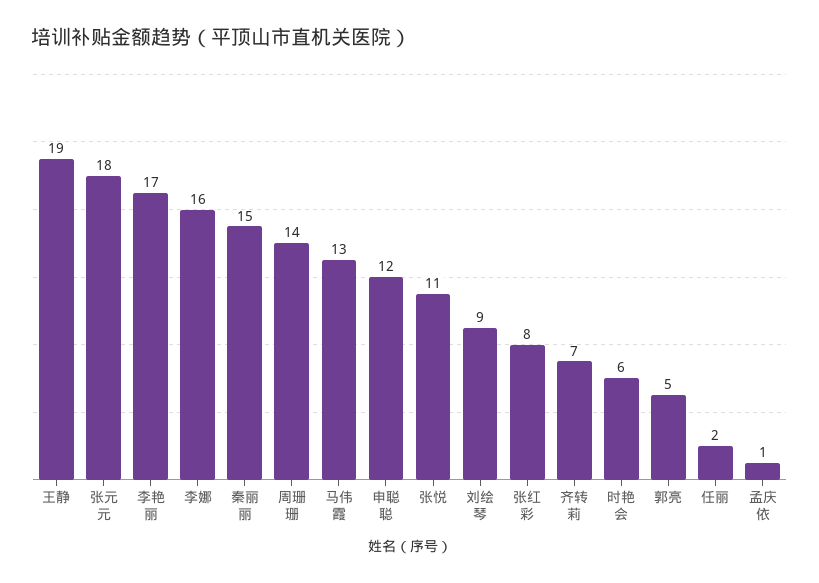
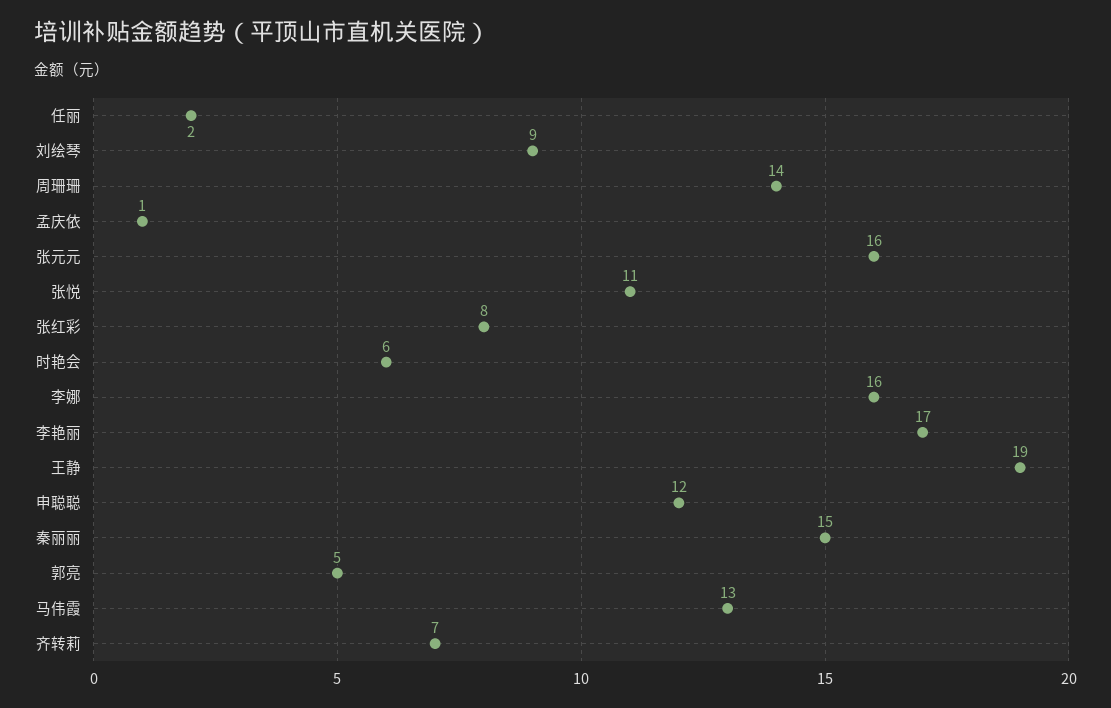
  {
    "王静": 19,
-   "张元元": 18,
+   "张元元": 16,
    "李艳丽": 17,
    "李娜": 16,
    "秦丽丽": 15,
    "周珊珊": 14,
    "马伟霞": 13,
    "申聪聪": 12,
    "张悦": 11,
    "刘绘琴": 9,
    "张红彩": 8,
    "齐转莉": 7,
    "时艳会": 6,
    "郭亮": 5,
    "任丽": 2,
    "孟庆依": 1
  }

